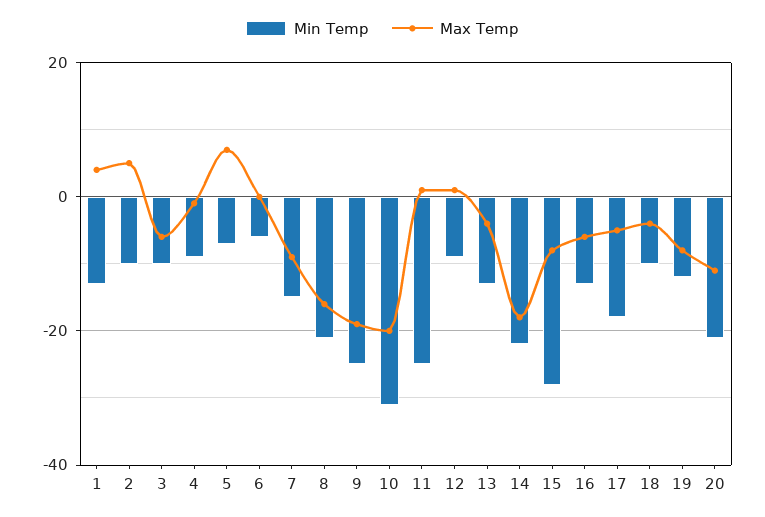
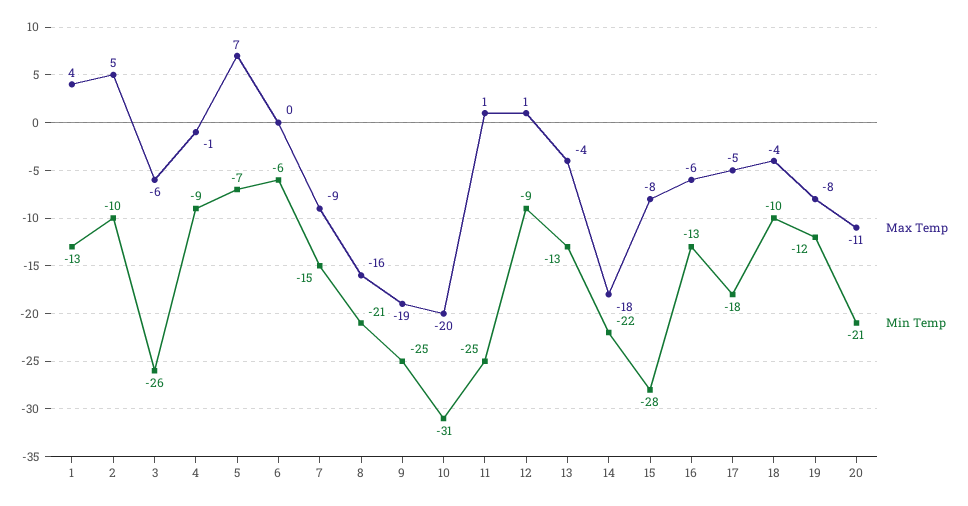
  {
    "Min Temp": {
      "1": -13,
      "2": -10,
-     "3": -10,
+     "3": -26,
      "4": -9,
      "5": -7,
      "6": -6,
      "7": -15,
      "8": -21,
      "9": -25,
      "10": -31,
      "11": -25,
      "12": -9,
      "13": -13,
      "14": -22,
      "15": -28,
      "16": -13,
      "17": -18,
      "18": -10,
      "19": -12,
      "20": -21
    },
    "Max Temp": {
      "1": 4,
      "2": 5,
      "3": -6,
      "4": -1,
      "5": 7,
      "6": 0,
      "7": -9,
      "8": -16,
      "9": -19,
      "10": -20,
      "11": 1,
      "12": 1,
      "13": -4,
      "14": -18,
      "15": -8,
      "16": -6,
      "17": -5,
      "18": -4,
      "19": -8,
      "20": -11
    }
  }

